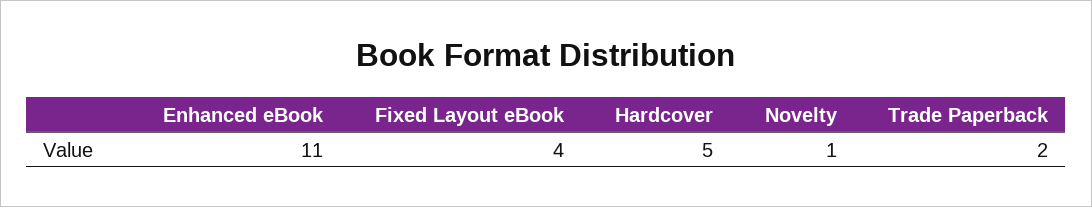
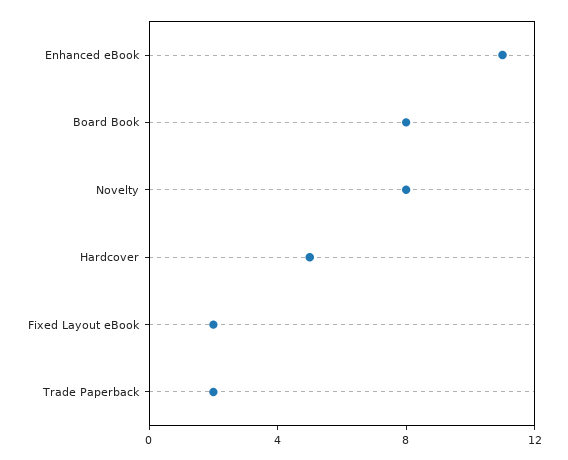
  {
    "Enhanced eBook": 11,
-   "Fixed Layout eBook": 4,
+   "Fixed Layout eBook": 2,
    "Hardcover": 5,
-   "Novelty": 1,
+   "Novelty": 8,
-   "Trade Paperback": 2
+   "Trade Paperback": 2,
+   "Board Book": 8
  }

